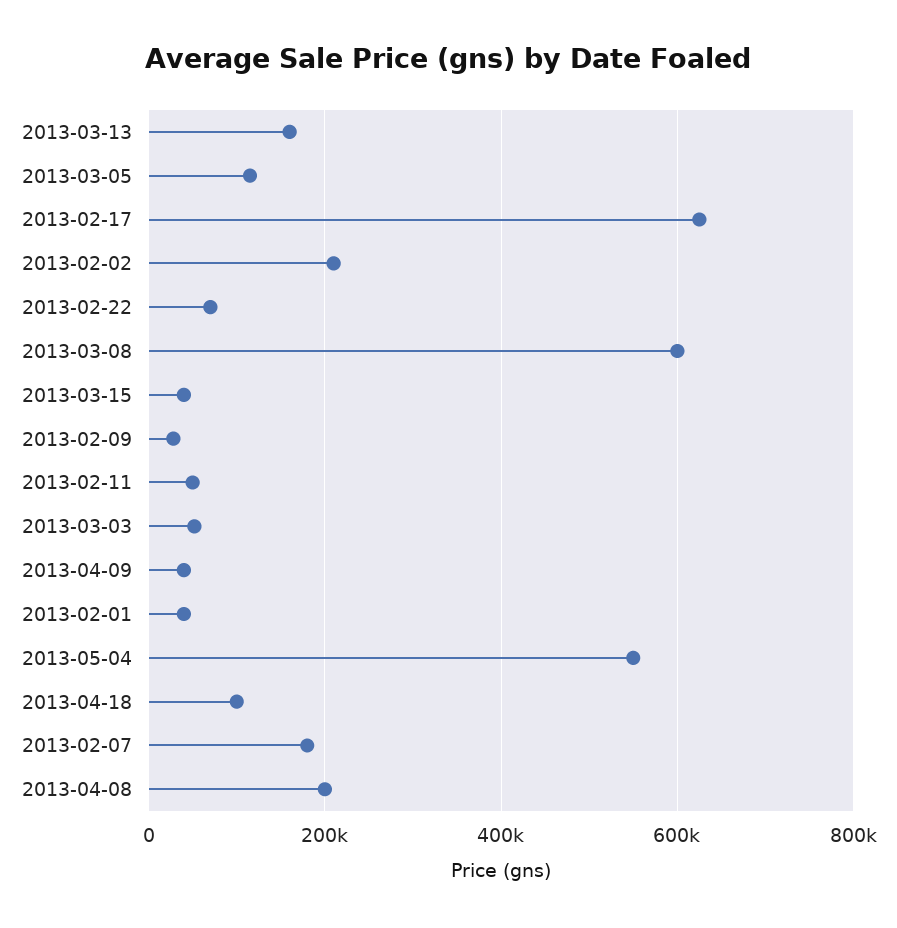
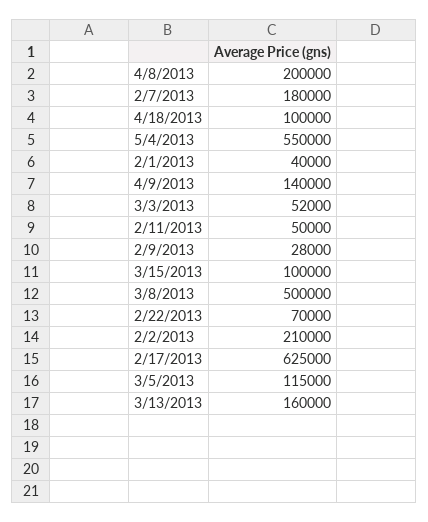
  {
    "2013-03-13": 160000,
    "2013-03-05": 115000,
    "2013-02-17": 625000,
    "2013-02-02": 210000,
    "2013-02-22": 70000,
-   "2013-03-08": 600000,
+   "2013-03-08": 500000,
-   "2013-03-15": 40000,
+   "2013-03-15": 100000,
    "2013-02-09": 28000,
    "2013-02-11": 50000,
    "2013-03-03": 52000,
-   "2013-04-09": 40000,
+   "2013-04-09": 140000,
    "2013-02-01": 40000,
    "2013-05-04": 550000,
    "2013-04-18": 100000,
    "2013-02-07": 180000,
    "2013-04-08": 200000
  }

